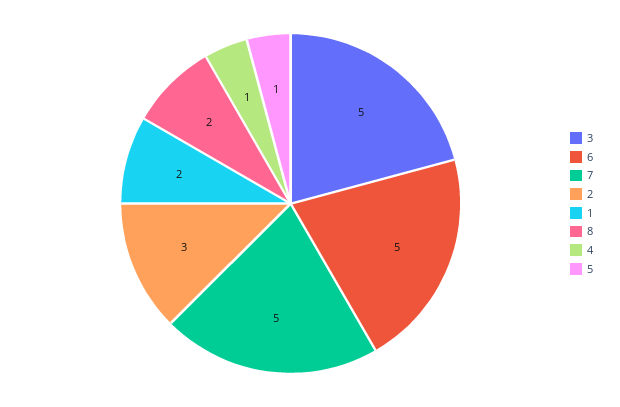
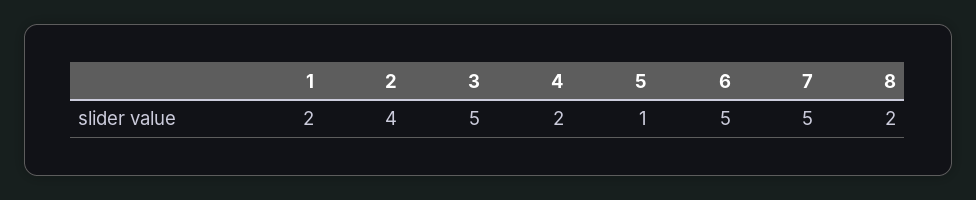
  {
    "3": 5,
    "6": 5,
    "7": 5,
-   "2": 3,
+   "2": 4,
    "1": 2,
    "8": 2,
-   "4": 1,
+   "4": 2,
    "5": 1
  }

